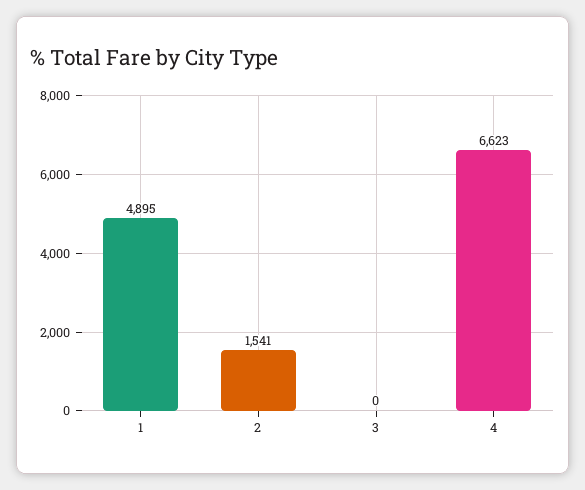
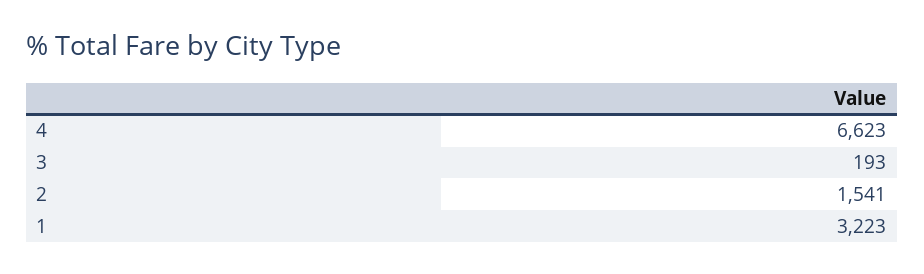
  {
-   "1": 4895,
+   "1": 3223,
    "2": 1541,
-   "3": 0,
+   "3": 193,
    "4": 6623
  }

